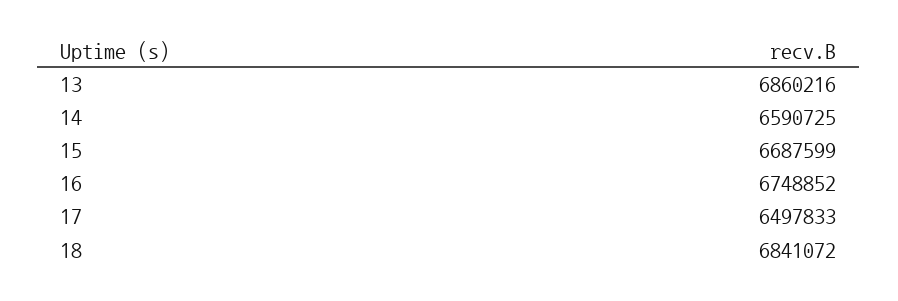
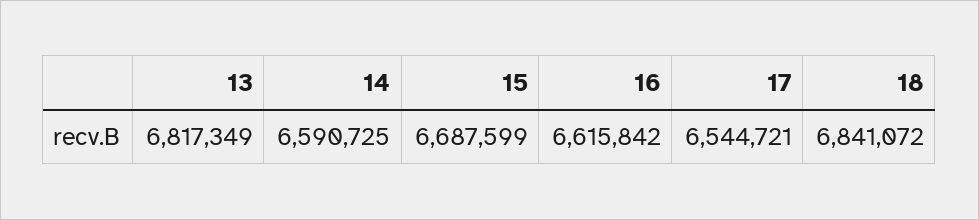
  {
-   "13": 6860216,
+   "13": 6817349,
    "14": 6590725,
    "15": 6687599,
-   "16": 6748852,
+   "16": 6615842,
-   "17": 6497833,
+   "17": 6544721,
    "18": 6841072
  }

